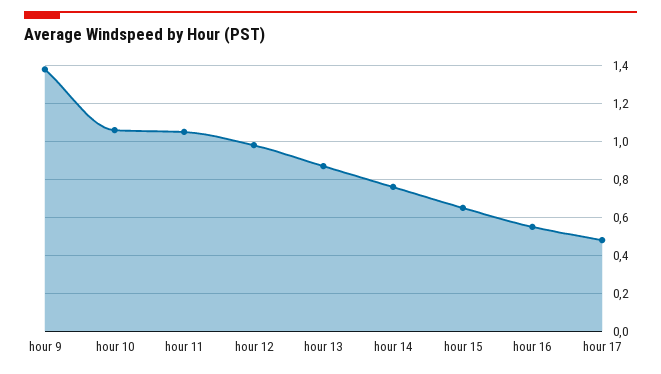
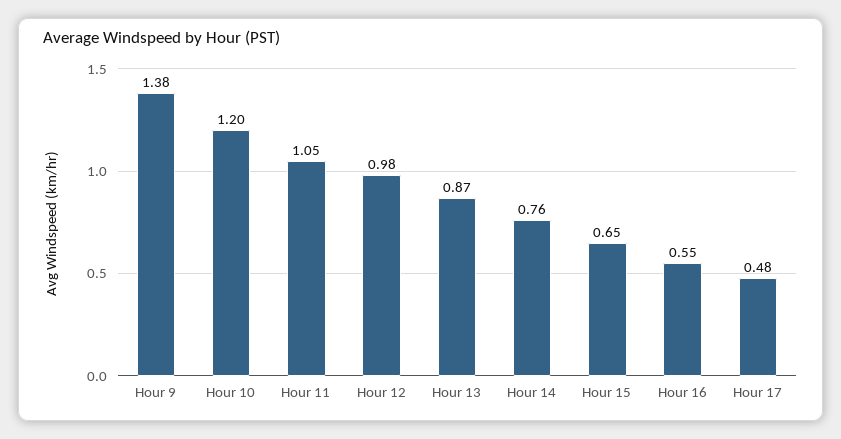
  {
    "hour 9": 1.38,
-   "hour 10": 1.05,
+   "hour 10": 1.2,
    "hour 11": 1.05,
    "hour 12": 0.98,
    "hour 13": 0.87,
    "hour 14": 0.76,
    "hour 15": 0.65,
    "hour 16": 0.55,
    "hour 17": 0.48
  }

